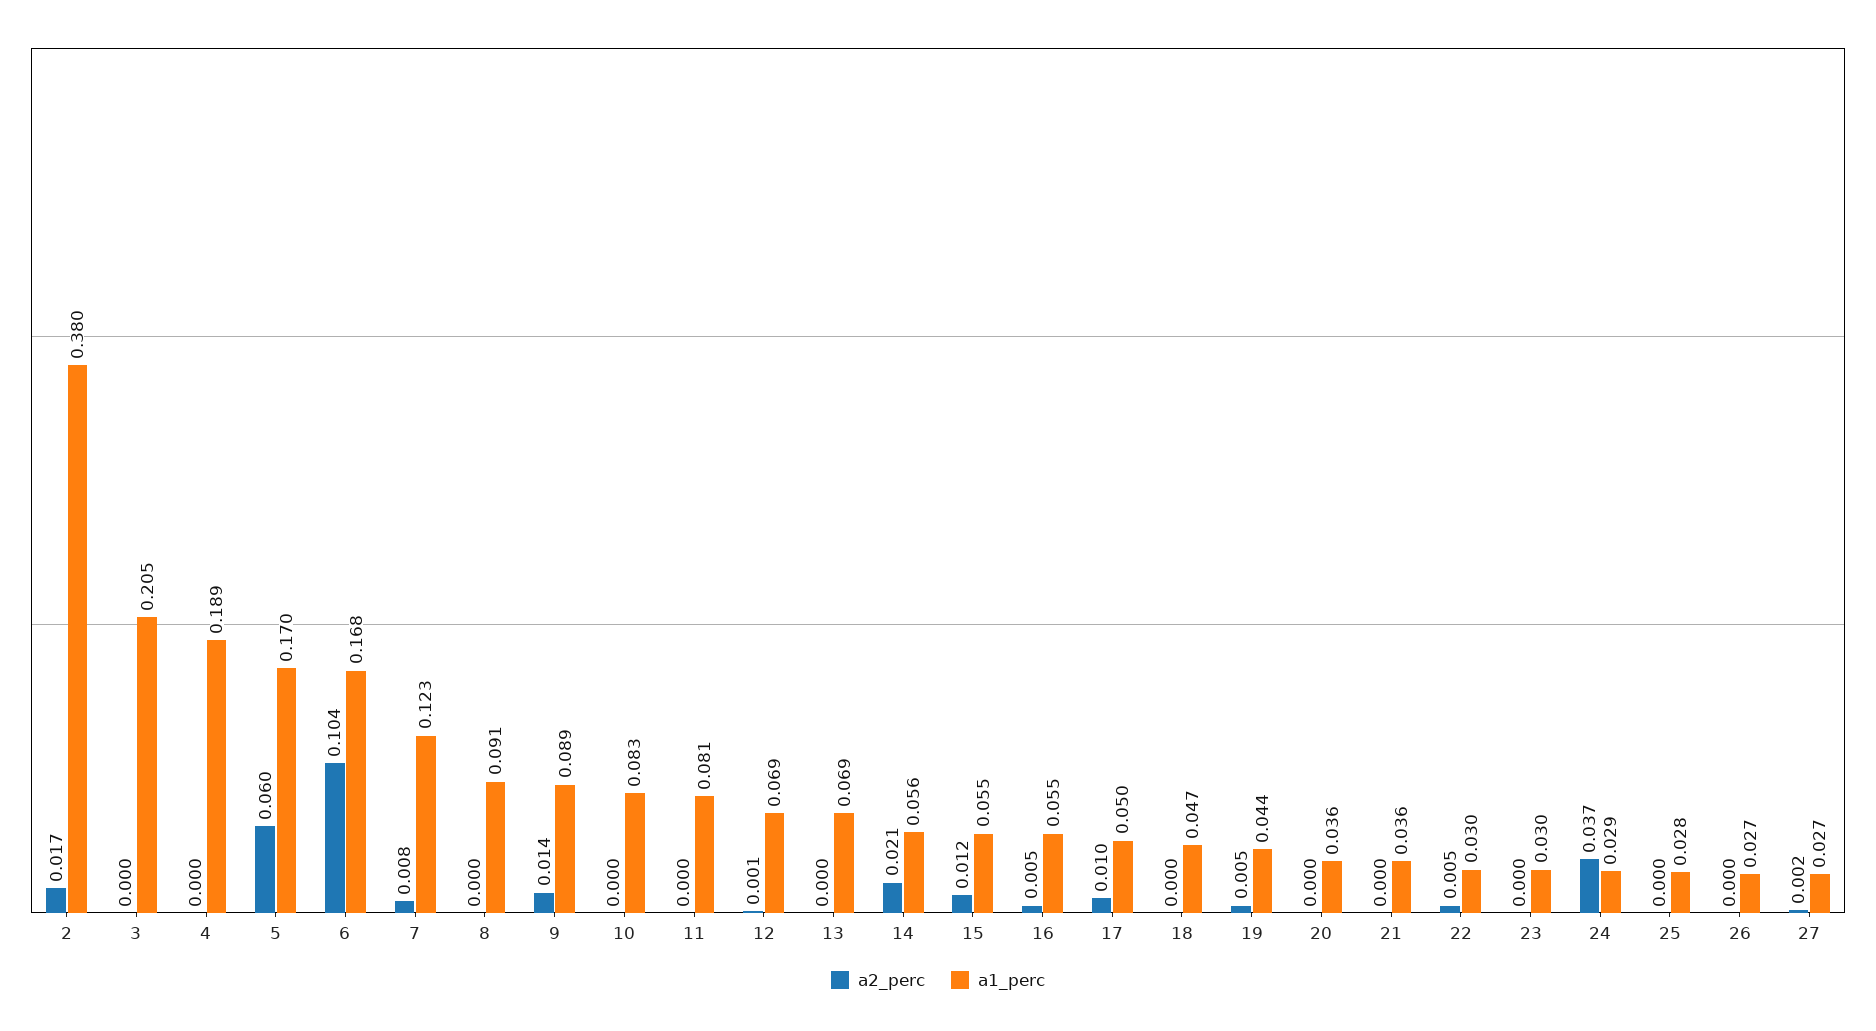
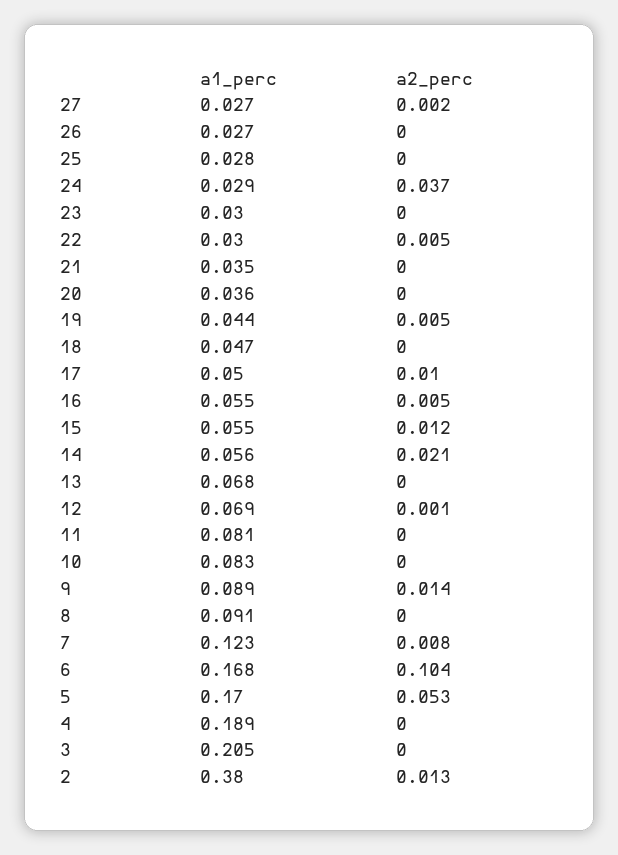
  {
    "a2_perc": {
-     "2": 0.017,
+     "2": 0.013,
      "3": 0,
      "4": 0,
-     "5": 0.06,
+     "5": 0.053,
      "6": 0.104,
      "7": 0.008,
      "8": 0,
      "9": 0.014,
      "10": 0,
      "11": 0,
      "12": 0.001,
      "13": 0,
      "14": 0.021,
      "15": 0.012,
      "16": 0.005,
      "17": 0.01,
      "18": 0,
      "19": 0.005,
      "20": 0,
      "21": 0,
      "22": 0.005,
      "23": 0,
      "24": 0.037,
      "25": 0,
      "26": 0,
      "27": 0.002
    },
    "a1_perc": {
      "2": 0.38,
      "3": 0.205,
      "4": 0.189,
      "5": 0.17,
      "6": 0.168,
      "7": 0.123,
      "8": 0.091,
      "9": 0.089,
      "10": 0.083,
      "11": 0.081,
      "12": 0.069,
-     "13": 0.069,
+     "13": 0.068,
      "14": 0.056,
      "15": 0.055,
      "16": 0.055,
      "17": 0.05,
      "18": 0.047,
      "19": 0.044,
      "20": 0.036,
-     "21": 0.036,
+     "21": 0.035,
      "22": 0.03,
      "23": 0.03,
      "24": 0.029,
      "25": 0.028,
      "26": 0.027,
      "27": 0.027
    }
  }

